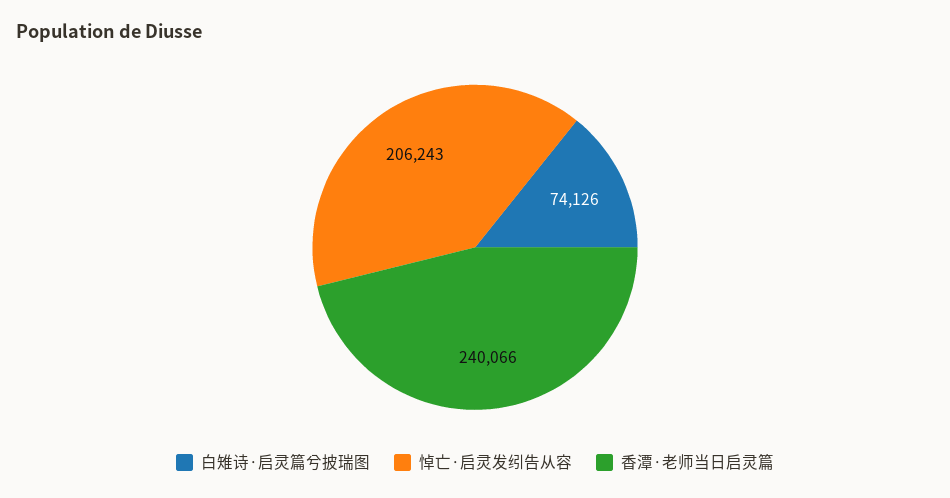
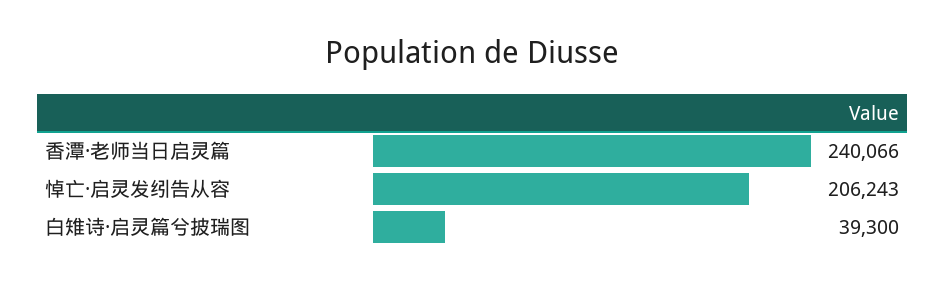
  {
-   "白雉诗·启灵篇兮披瑞图": 74126,
+   "白雉诗·启灵篇兮披瑞图": 39300,
    "悼亡·启灵发纼告从容": 206243,
    "香潭·老师当日启灵篇": 240066
  }

